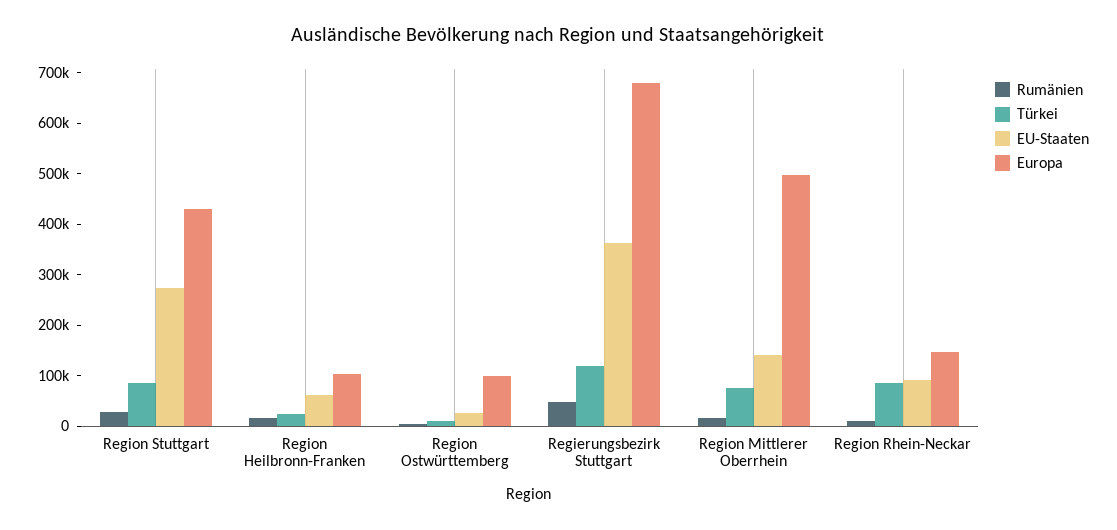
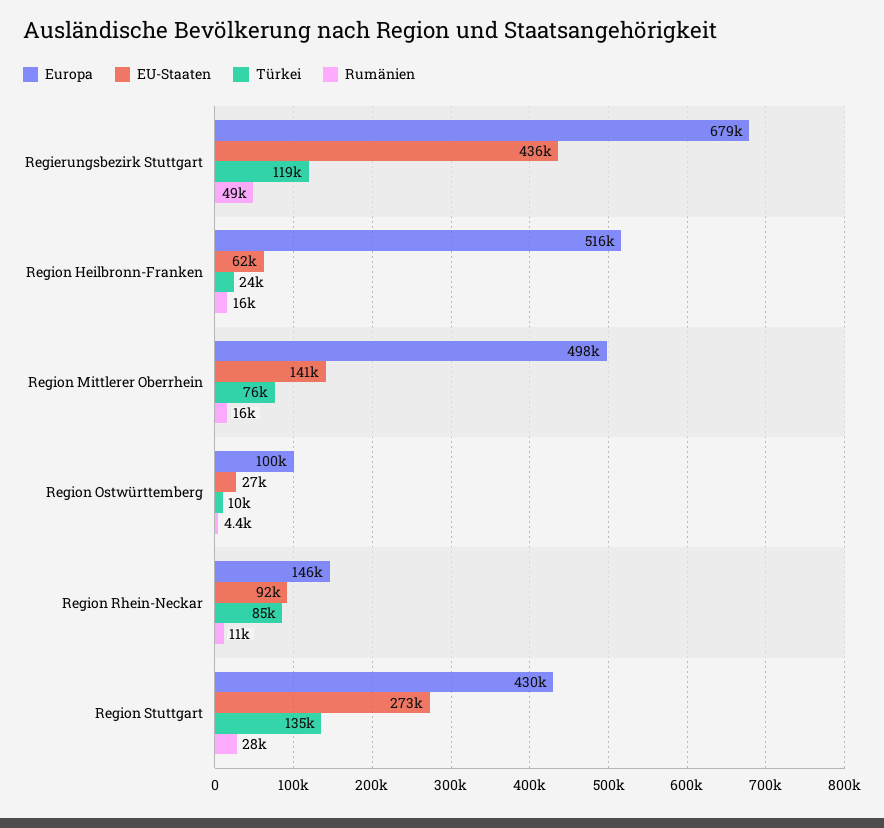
  {
    "Rumänien": {
      "Region Stuttgart": 28000,
      "Region Heilbronn-Franken": 16000,
      "Region Ostwürttemberg": 4400,
      "Regierungsbezirk Stuttgart": 49000,
      "Region Mittlerer Oberrhein": 16000,
      "Region Rhein-Neckar": 11000
    },
    "Türkei": {
-     "Region Stuttgart": 80000,
+     "Region Stuttgart": 135000,
      "Region Heilbronn-Franken": 24000,
      "Region Ostwürttemberg": 10000,
      "Regierungsbezirk Stuttgart": 119000,
      "Region Mittlerer Oberrhein": 76000,
      "Region Rhein-Neckar": 85000
    },
    "EU-Staaten": {
      "Region Stuttgart": 273000,
      "Region Heilbronn-Franken": 62000,
      "Region Ostwürttemberg": 27000,
-     "Regierungsbezirk Stuttgart": 360000,
+     "Regierungsbezirk Stuttgart": 436000,
      "Region Mittlerer Oberrhein": 141000,
      "Region Rhein-Neckar": 92000
    },
    "Europa": {
      "Region Stuttgart": 430000,
-     "Region Heilbronn-Franken": 100000,
+     "Region Heilbronn-Franken": 516000,
      "Region Ostwürttemberg": 100000,
      "Regierungsbezirk Stuttgart": 679000,
      "Region Mittlerer Oberrhein": 498000,
      "Region Rhein-Neckar": 146000
    }
  }

